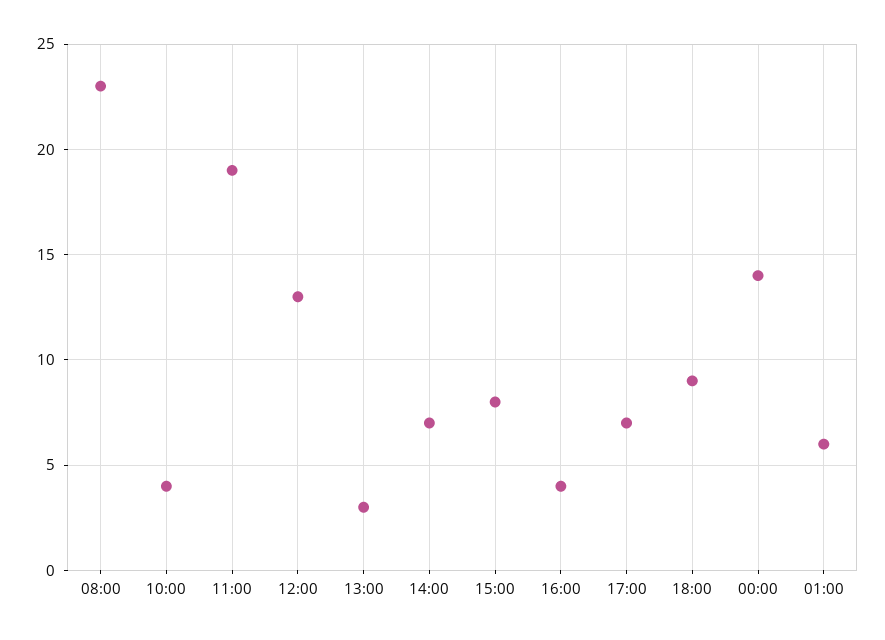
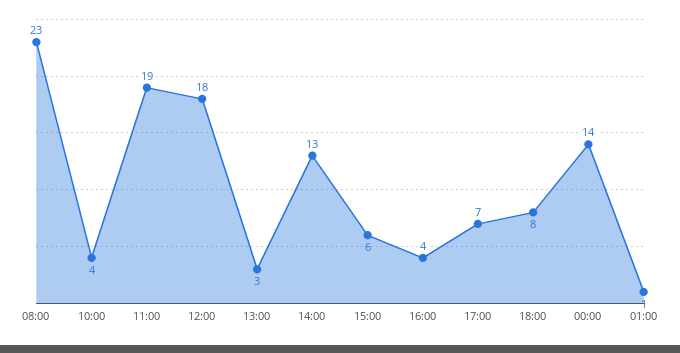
  {
    "08:00": 23,
    "10:00": 4,
    "11:00": 19,
-   "12:00": 13,
+   "12:00": 18,
    "13:00": 3,
-   "14:00": 7,
+   "14:00": 13,
-   "15:00": 8,
+   "15:00": 6,
    "16:00": 4,
    "17:00": 7,
-   "18:00": 9,
+   "18:00": 8,
    "00:00": 14,
-   "01:00": 6
+   "01:00": 1
  }

